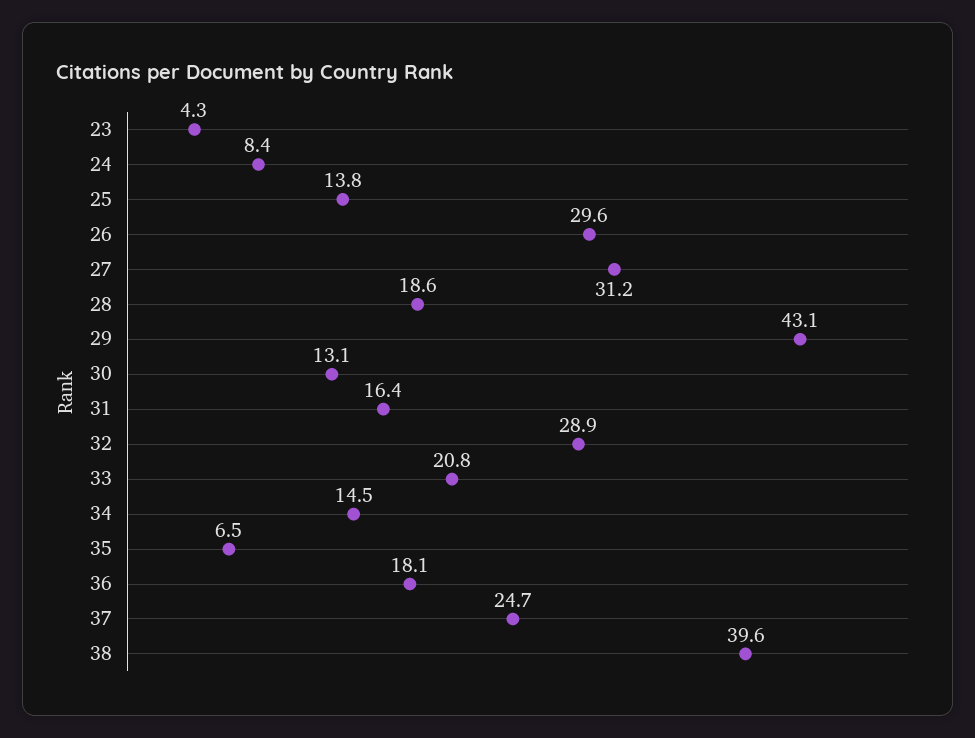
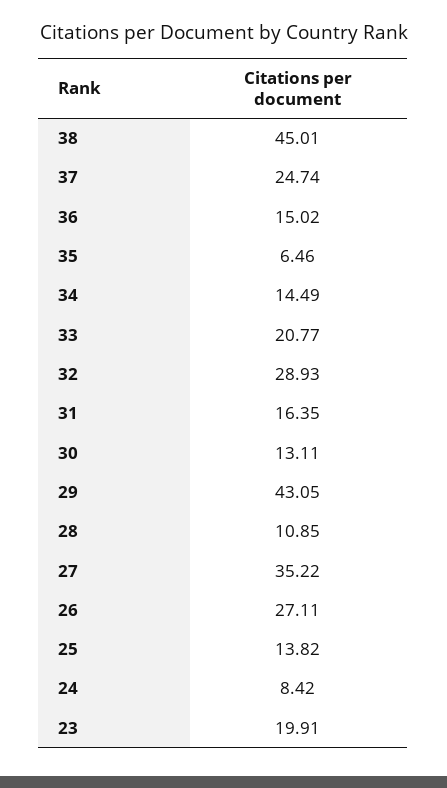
  {
-   "23": 4.3,
+   "23": 19.91,
    "24": 8.42,
    "25": 13.82,
-   "26": 29.6,
+   "26": 27.11,
-   "27": 31.2,
+   "27": 35.22,
-   "28": 18.6,
+   "28": 10.85,
    "29": 43.05,
    "30": 13.11,
    "31": 16.35,
    "32": 28.93,
    "33": 20.77,
    "34": 14.49,
    "35": 6.46,
-   "36": 18.1,
+   "36": 15.02,
    "37": 24.74,
-   "38": 39.6
+   "38": 45.01
  }

